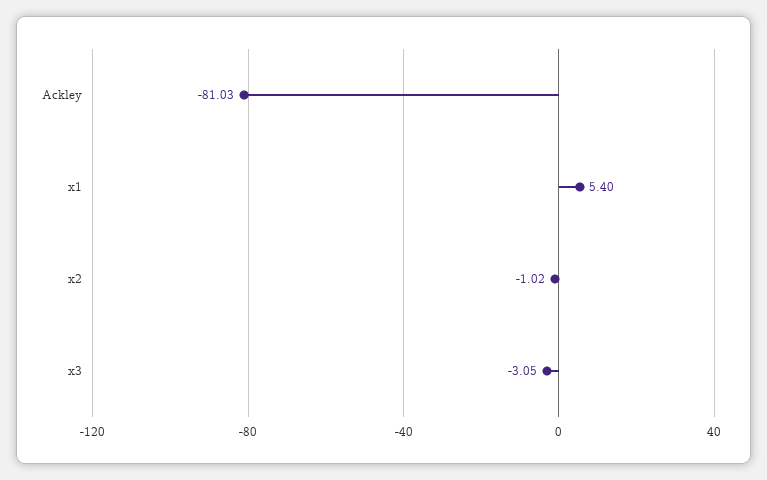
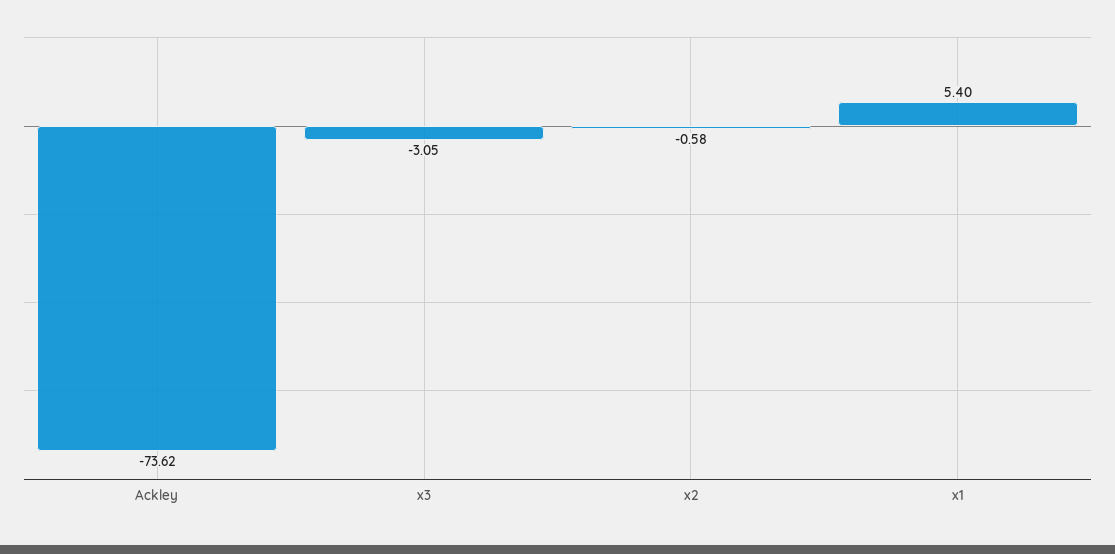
  {
-   "Ackley": -81.03,
+   "Ackley": -73.62,
    "x1": 5.4,
-   "x2": -1.02,
+   "x2": -0.58,
    "x3": -3.05
  }

